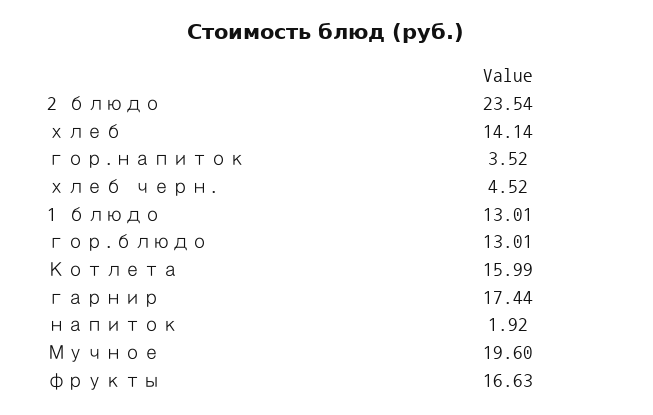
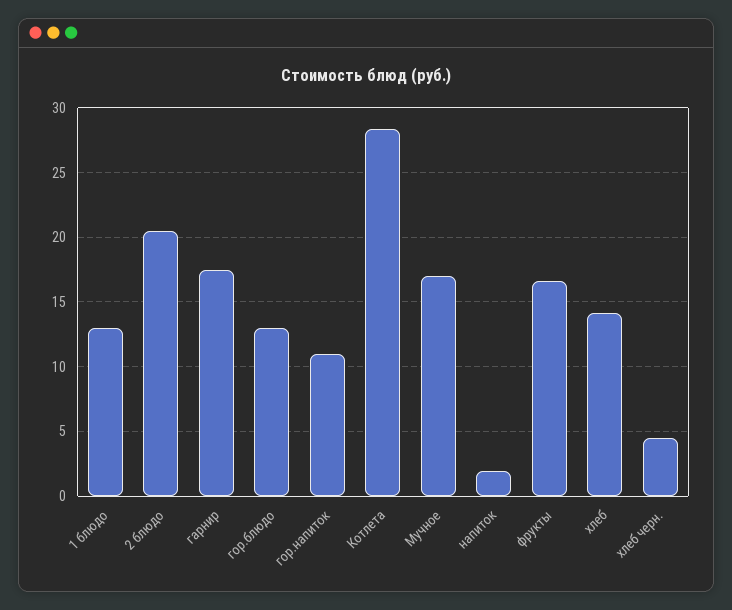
  {
-   "2 блюдо": 23.54,
+   "2 блюдо": 20.5,
    "хлеб": 14.14,
-   "гор.напиток": 3.52,
+   "гор.напиток": 11,
    "хлеб черн.": 4.52,
    "1 блюдо": 13.01,
    "гор.блюдо": 13.01,
-   "Котлета": 15.99,
+   "Котлета": 28.5,
    "гарнир": 17.44,
    "напиток": 1.92,
-   "Мучное": 19.6,
+   "Мучное": 17,
    "фрукты": 16.63
  }

